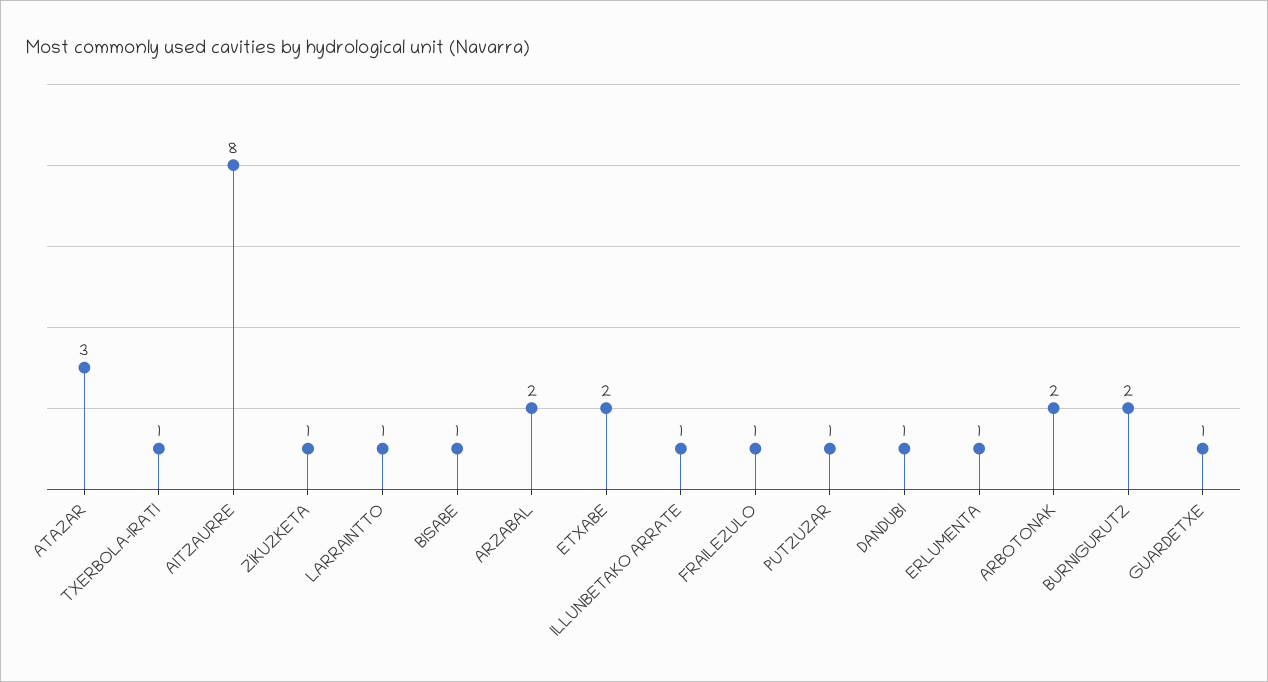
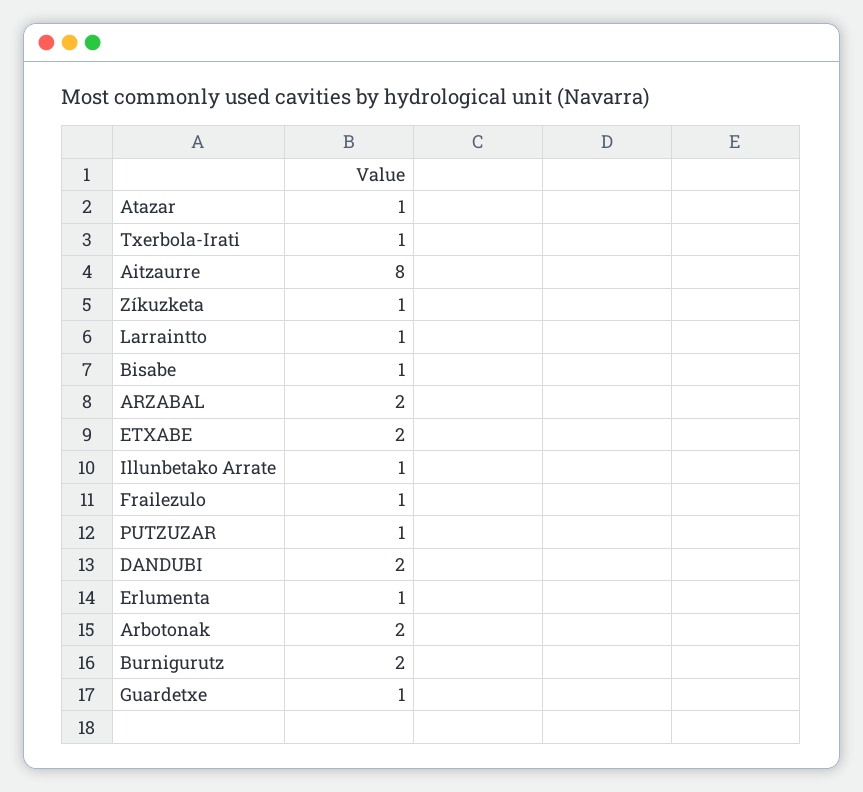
  {
-   "ATAZAR": 3,
+   "ATAZAR": 1,
    "TXERBOLA-IRATI": 1,
    "AITZAURRE": 8,
    "ZÍKUZKETA": 1,
    "LARRAINTTO": 1,
    "BISABE": 1,
    "ARZABAL": 2,
    "ETXABE": 2,
    "ILLUNBETAKO ARRATE": 1,
    "FRAILEZULO": 1,
    "PUTZUZAR": 1,
-   "DANDUBI": 1,
+   "DANDUBI": 2,
    "ERLUMENTA": 1,
    "ARBOTONAK": 2,
    "BURNIGURUTZ": 2,
    "GUARDETXE": 1
  }

